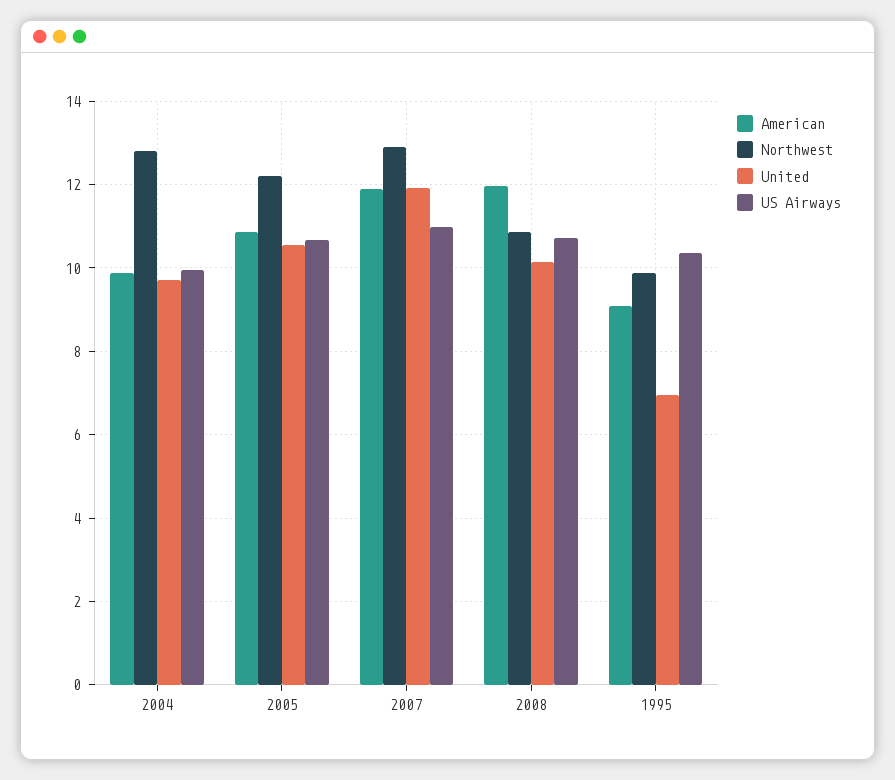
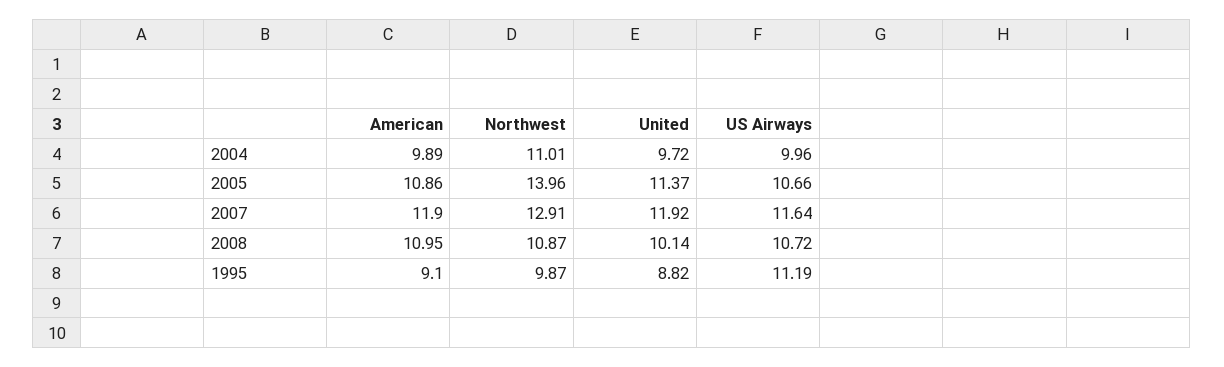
  {
    "American": {
      "2004": 9.89,
      "2005": 10.86,
      "2007": 11.9,
-     "2008": 12,
+     "2008": 10.95,
      "1995": 9.1
    },
    "Northwest": {
-     "2004": 12.8,
+     "2004": 11.01,
-     "2005": 12.2,
+     "2005": 13.96,
      "2007": 12.91,
      "2008": 10.87,
      "1995": 9.87
    },
    "United": {
      "2004": 9.72,
-     "2005": 10.6,
+     "2005": 11.37,
      "2007": 11.92,
      "2008": 10.14,
-     "1995": 7
+     "1995": 8.82
    },
    "US Airways": {
      "2004": 9.96,
      "2005": 10.66,
-     "2007": 11,
+     "2007": 11.64,
      "2008": 10.72,
-     "1995": 10.4
+     "1995": 11.19
    }
  }

